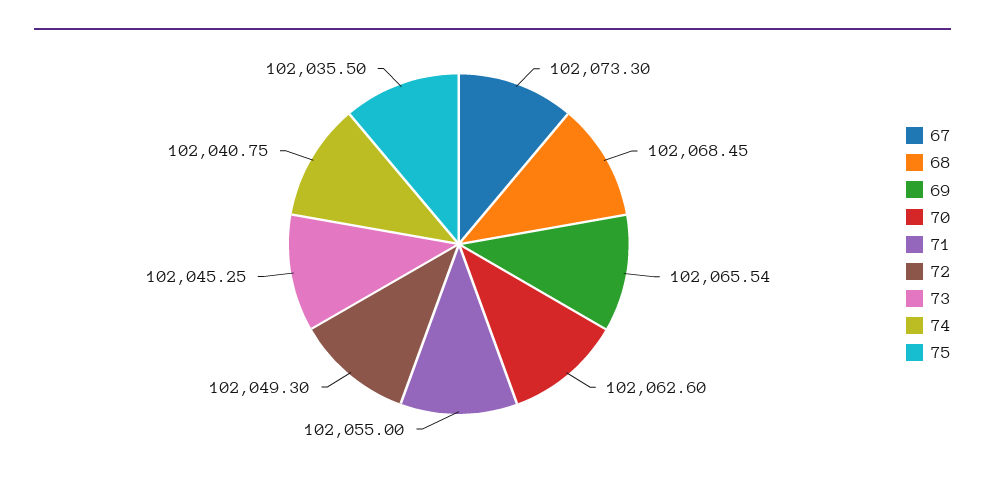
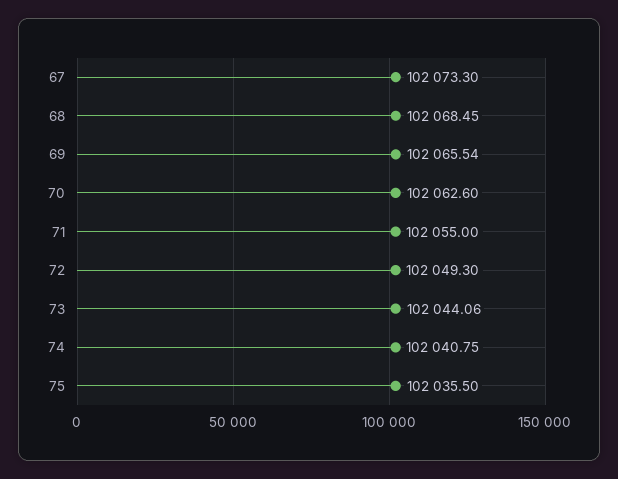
  {
    "67": 102073.3,
    "68": 102068.45,
    "69": 102065.54,
    "70": 102062.6,
    "71": 102055,
    "72": 102049.3,
-   "73": 102045.25,
+   "73": 102044.06,
    "74": 102040.75,
    "75": 102035.5
  }

